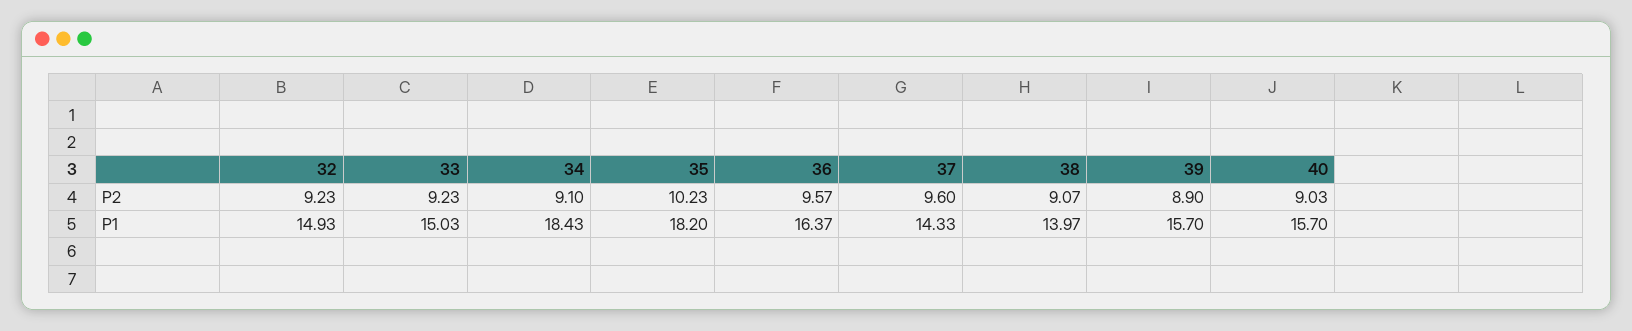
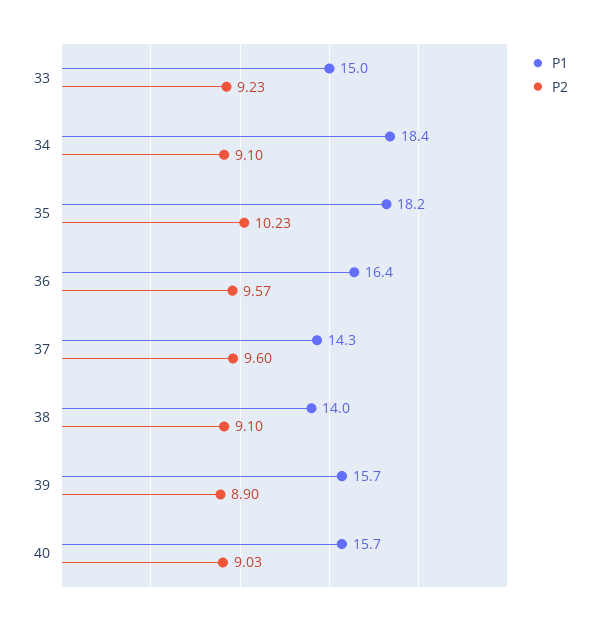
  {
    "P2": {
-     "32": 9.23,
      "33": 9.23,
      "34": 9.1,
      "35": 10.23,
      "36": 9.57,
      "37": 9.6,
-     "38": 9.07,
+     "38": 9.1,
      "39": 8.9,
      "40": 9.03
    },
    "P1": {
-     "32": 14.93,
      "33": 15.03,
      "34": 18.43,
      "35": 18.2,
      "36": 16.37,
      "37": 14.33,
      "38": 13.97,
      "39": 15.7,
      "40": 15.7
    }
  }

